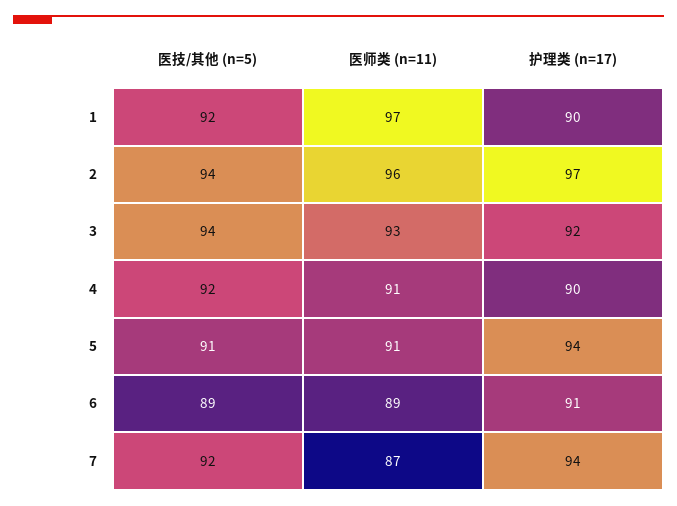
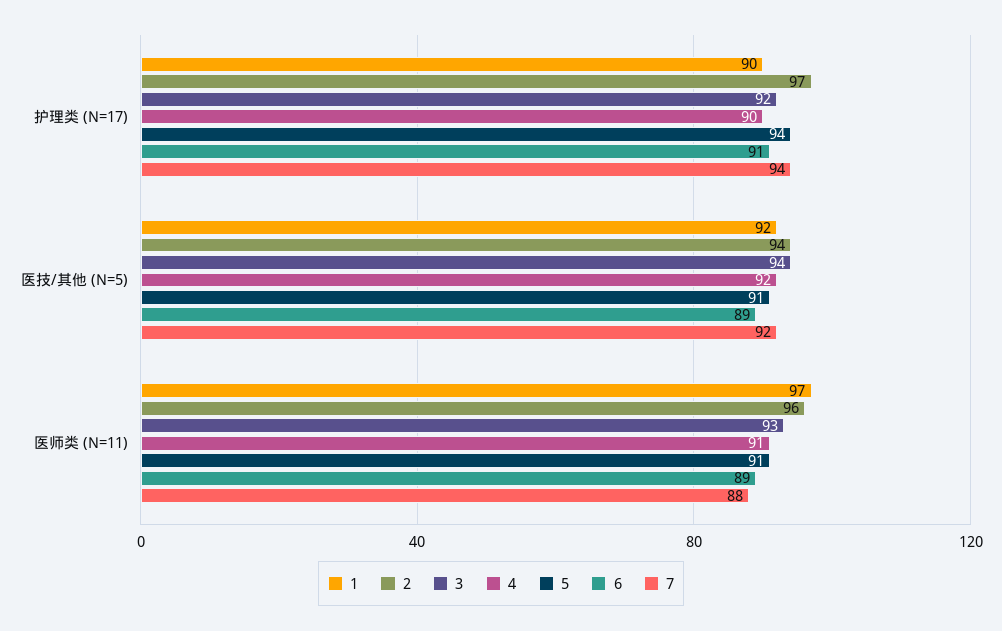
  {
    "1": {
      "医技/其他 (n=5)": 92,
      "医师类 (n=11)": 97,
      "护理类 (n=17)": 90
    },
    "2": {
      "医技/其他 (n=5)": 94,
      "医师类 (n=11)": 96,
      "护理类 (n=17)": 97
    },
    "3": {
      "医技/其他 (n=5)": 94,
      "医师类 (n=11)": 93,
      "护理类 (n=17)": 92
    },
    "4": {
      "医技/其他 (n=5)": 92,
      "医师类 (n=11)": 91,
      "护理类 (n=17)": 90
    },
    "5": {
      "医技/其他 (n=5)": 91,
      "医师类 (n=11)": 91,
      "护理类 (n=17)": 94
    },
    "6": {
      "医技/其他 (n=5)": 89,
      "医师类 (n=11)": 89,
      "护理类 (n=17)": 91
    },
    "7": {
      "医技/其他 (n=5)": 92,
-     "医师类 (n=11)": 87,
+     "医师类 (n=11)": 88,
      "护理类 (n=17)": 94
    }
  }

